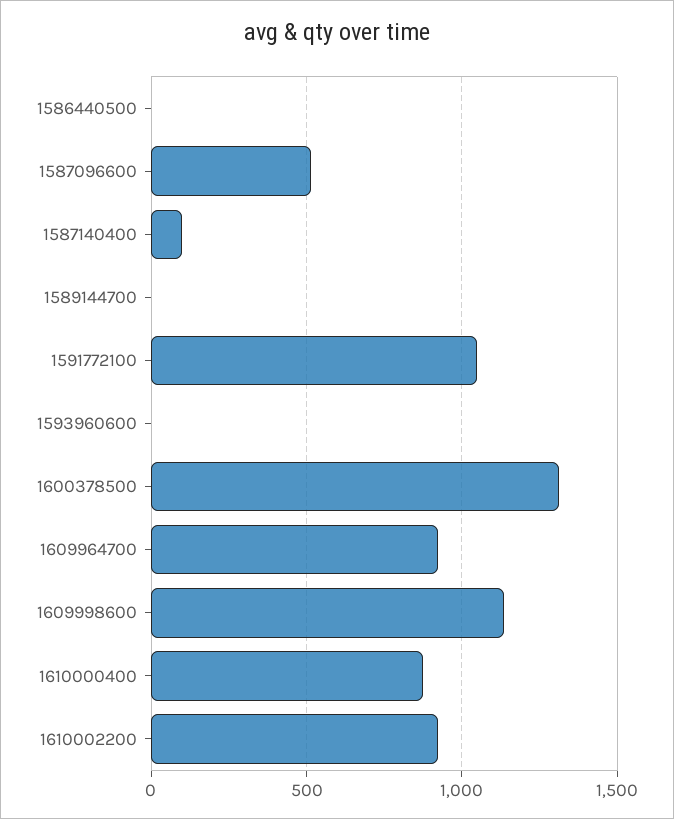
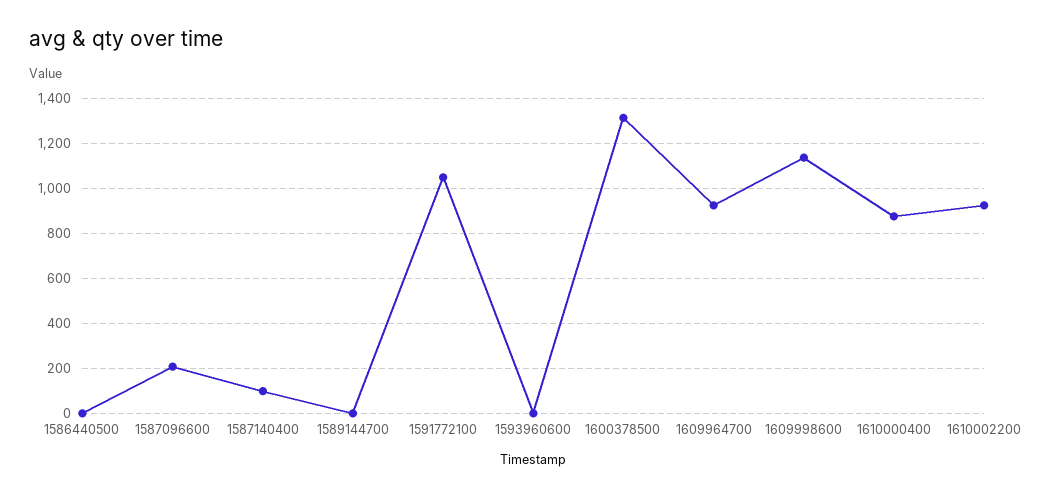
  {
    "1586440500": 0,
-   "1587096600": 500,
+   "1587096600": 200,
    "1587140400": 100,
    "1589144700": 0,
    "1591772100": 1050,
    "1593960600": 0,
    "1600378500": 1300,
    "1609964700": 900,
    "1609998600": 1150,
    "1610000400": 900,
    "1610002200": 900
  }

